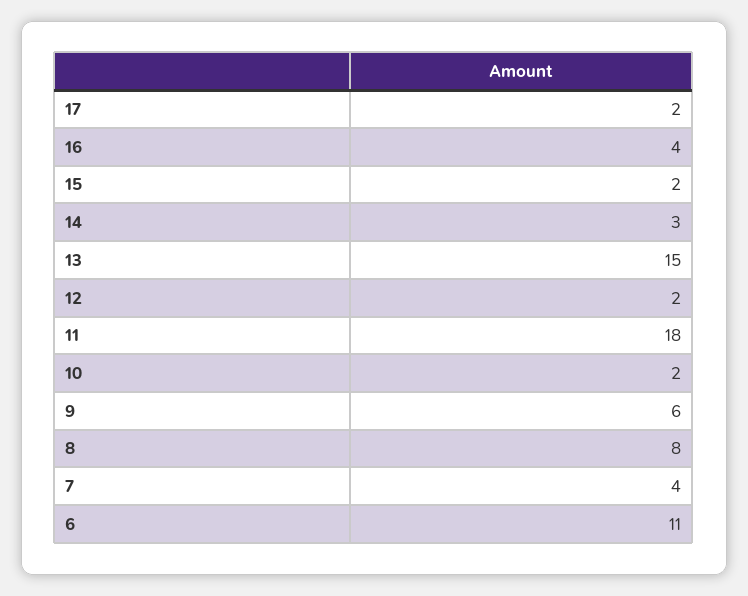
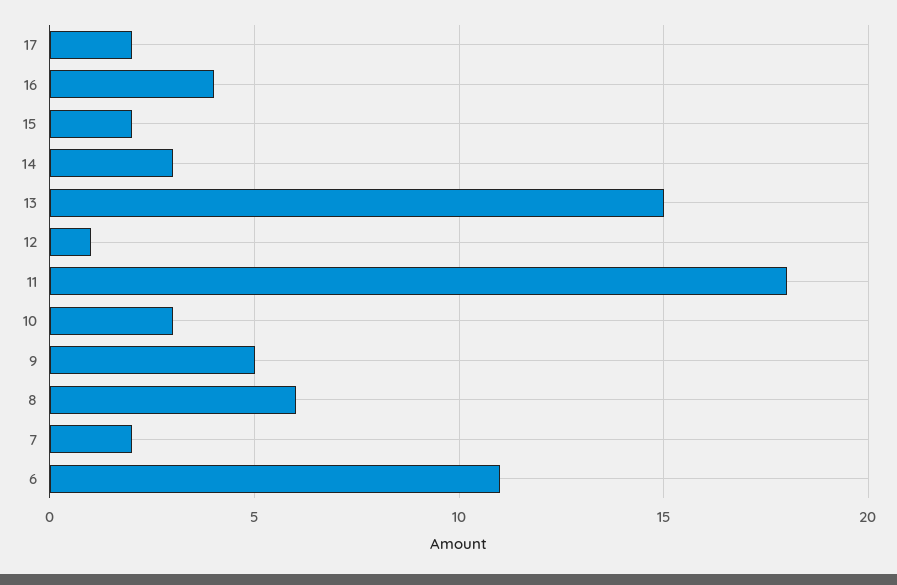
  {
    "17": 2,
    "16": 4,
    "15": 2,
    "14": 3,
    "13": 15,
-   "12": 2,
+   "12": 1,
    "11": 18,
-   "10": 2,
+   "10": 3,
-   "9": 6,
+   "9": 5,
-   "8": 8,
+   "8": 6,
-   "7": 4,
+   "7": 2,
    "6": 11
  }

